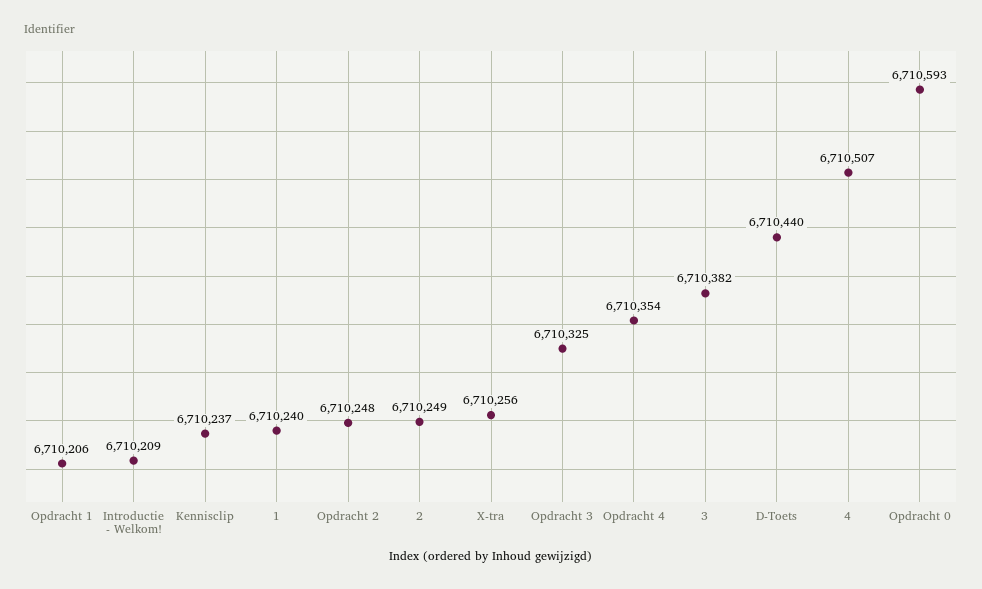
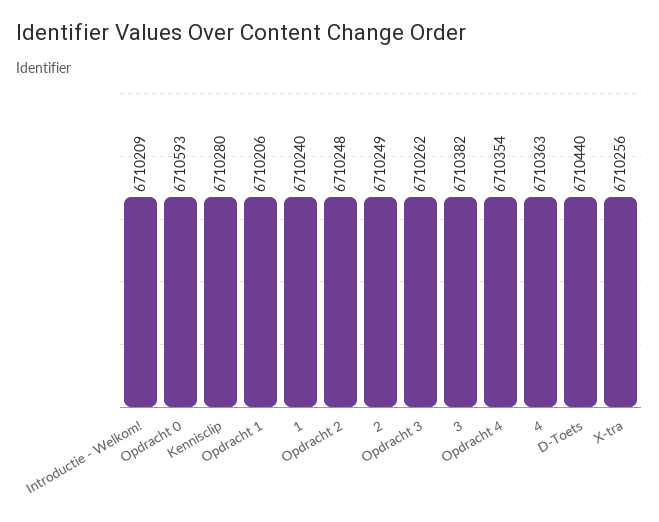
  {
    "Opdracht 1": 6710206,
    "Introductie - Welkom!": 6710209,
-   "Kennisclip": 6710237,
+   "Kennisclip": 6710280,
    "1": 6710240,
    "Opdracht 2": 6710248,
    "2": 6710249,
    "X-tra": 6710256,
-   "Opdracht 3": 6710325,
+   "Opdracht 3": 6710262,
    "Opdracht 4": 6710354,
    "3": 6710382,
    "D-Toets": 6710440,
-   "4": 6710507,
+   "4": 6710363,
    "Opdracht 0": 6710593
  }

